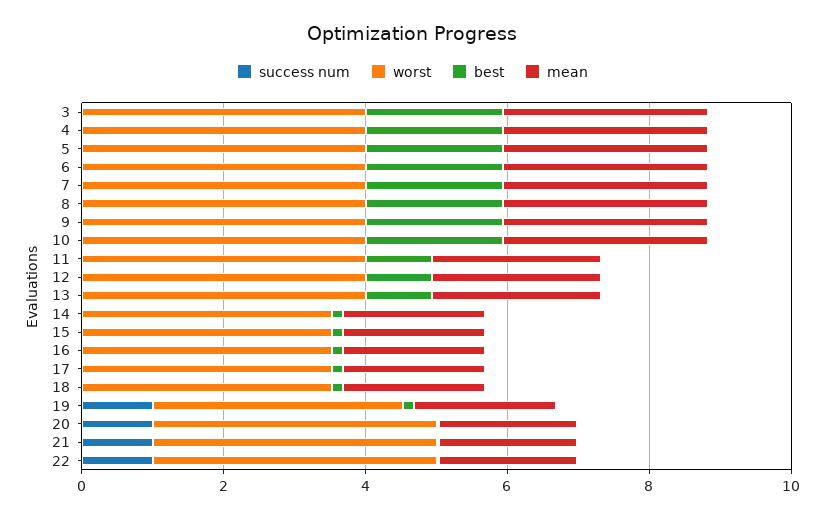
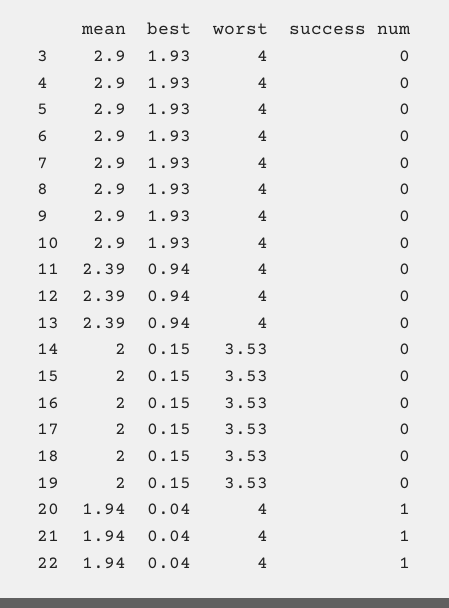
  {
    "success num": {
      "3": 0,
      "4": 0,
      "5": 0,
      "6": 0,
      "7": 0,
      "8": 0,
      "9": 0,
      "10": 0,
      "11": 0,
      "12": 0,
      "13": 0,
      "14": 0,
      "15": 0,
      "16": 0,
      "17": 0,
      "18": 0,
-     "19": 1,
+     "19": 0,
      "20": 1,
      "21": 1,
      "22": 1
    },
    "worst": {
      "3": 4,
      "4": 4,
      "5": 4,
      "6": 4,
      "7": 4,
      "8": 4,
      "9": 4,
      "10": 4,
      "11": 4,
      "12": 4,
      "13": 4,
      "14": 3.53,
      "15": 3.53,
      "16": 3.53,
      "17": 3.53,
      "18": 3.53,
      "19": 3.53,
      "20": 4,
      "21": 4,
      "22": 4
    },
    "best": {
      "3": 1.93,
      "4": 1.93,
      "5": 1.93,
      "6": 1.93,
      "7": 1.93,
      "8": 1.93,
      "9": 1.93,
      "10": 1.93,
      "11": 0.94,
      "12": 0.94,
      "13": 0.94,
      "14": 0.15,
      "15": 0.15,
      "16": 0.15,
      "17": 0.15,
      "18": 0.15,
      "19": 0.15,
      "20": 0.04,
      "21": 0.04,
      "22": 0.04
    },
    "mean": {
      "3": 2.9,
      "4": 2.9,
      "5": 2.9,
      "6": 2.9,
      "7": 2.9,
      "8": 2.9,
      "9": 2.9,
      "10": 2.9,
      "11": 2.39,
      "12": 2.39,
      "13": 2.39,
      "14": 2,
      "15": 2,
      "16": 2,
      "17": 2,
      "18": 2,
      "19": 2,
      "20": 1.94,
      "21": 1.94,
      "22": 1.94
    }
  }

